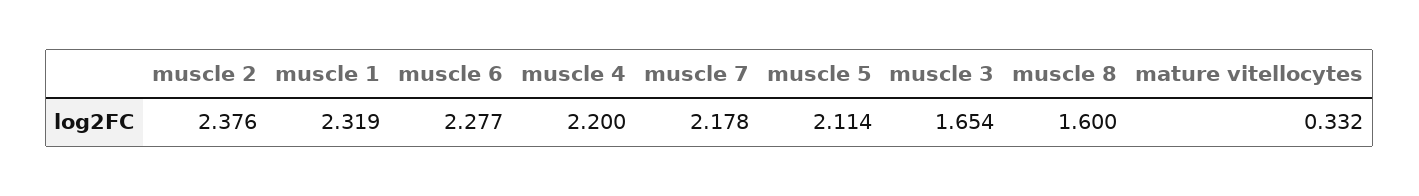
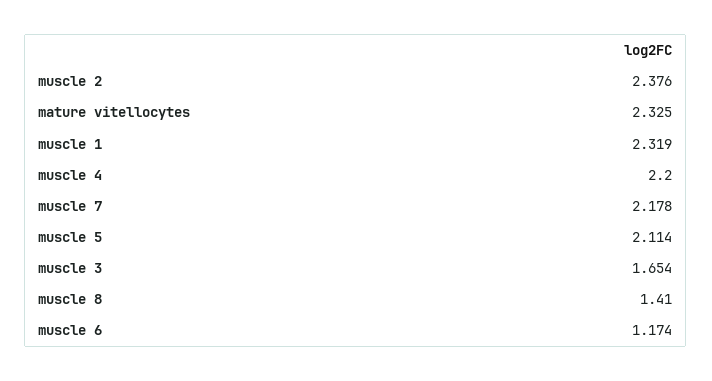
  {
    "muscle 2": 2.376,
    "muscle 1": 2.319,
-   "muscle 6": 2.277,
+   "muscle 6": 1.174,
    "muscle 4": 2.2,
    "muscle 7": 2.178,
    "muscle 5": 2.114,
    "muscle 3": 1.654,
-   "muscle 8": 1.6,
+   "muscle 8": 1.41,
-   "mature vitellocytes": 0.332
+   "mature vitellocytes": 2.325
  }

